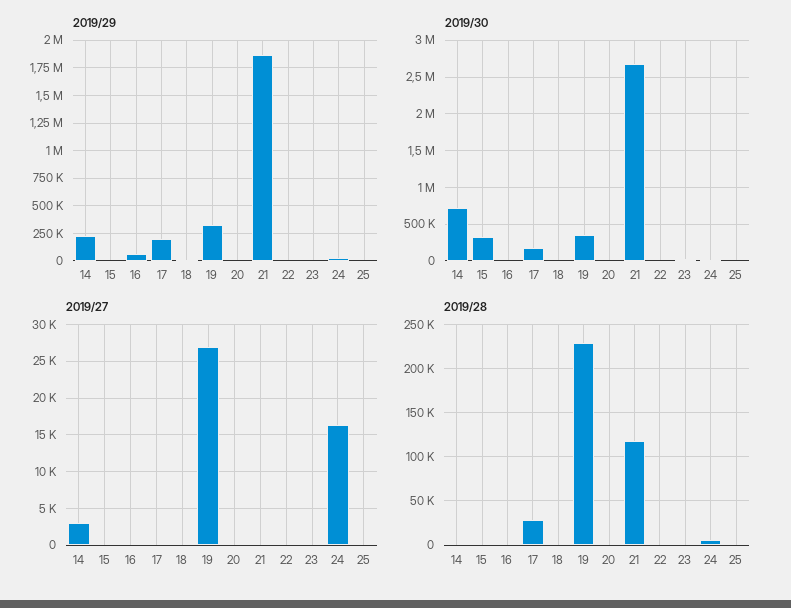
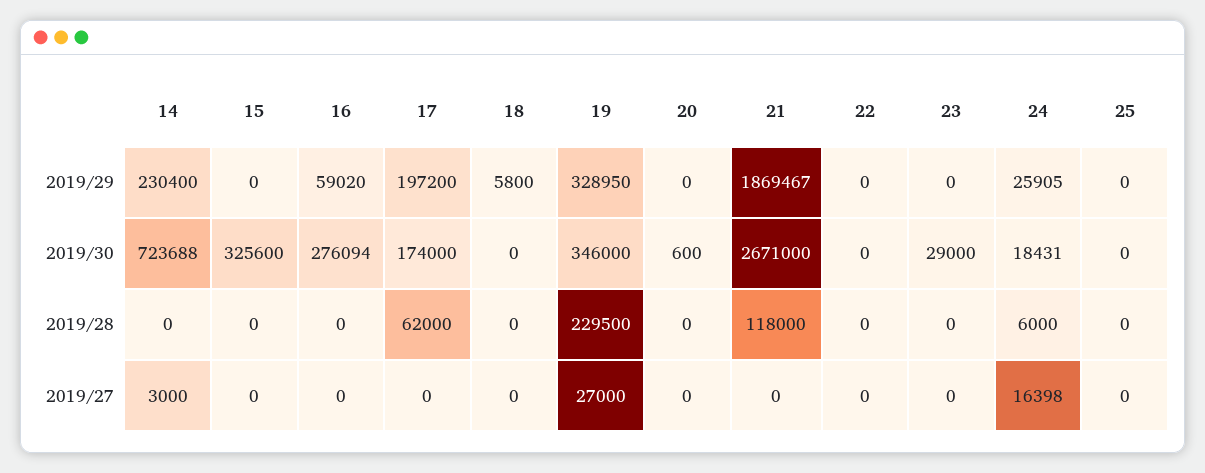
  {
    "2019/29": {
      "14": 230400,
      "15": 0,
      "16": 59020,
      "17": 197200,
      "18": 5800,
      "19": 328950,
      "20": 0,
      "21": 1869467,
      "22": 0,
      "23": 0,
      "24": 25905,
      "25": 0
    },
    "2019/30": {
      "14": 723688,
      "15": 325600,
-     "16": 0,
+     "16": 276094,
      "17": 174000,
      "18": 0,
      "19": 346000,
      "20": 600,
      "21": 2671000,
      "22": 0,
      "23": 29000,
      "24": 18431,
      "25": 0
    },
    "2019/27": {
      "14": 3000,
      "15": 0,
      "16": 0,
      "17": 0,
      "18": 0,
      "19": 27000,
      "20": 0,
      "21": 0,
      "22": 0,
      "23": 0,
      "24": 16398,
      "25": 0
    },
    "2019/28": {
      "14": 0,
      "15": 0,
      "16": 0,
-     "17": 30000,
+     "17": 62000,
      "18": 0,
      "19": 229500,
      "20": 0,
      "21": 118000,
      "22": 0,
      "23": 0,
      "24": 6000,
      "25": 0
    }
  }

